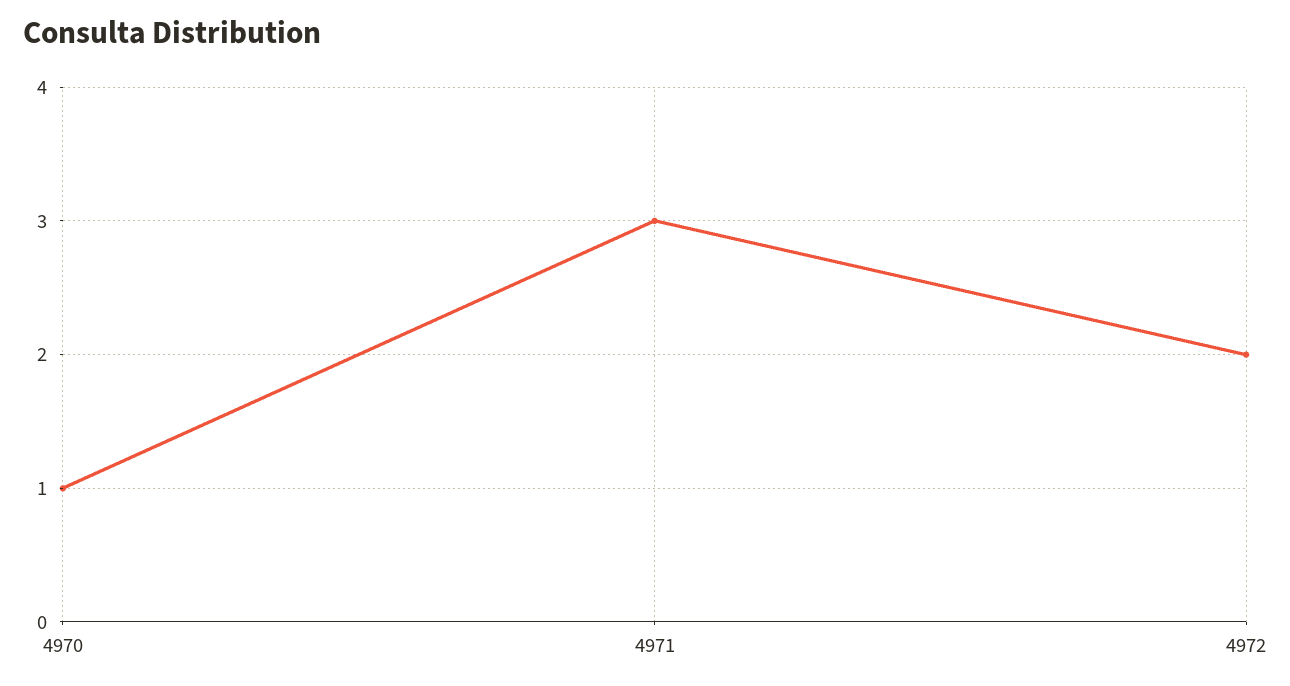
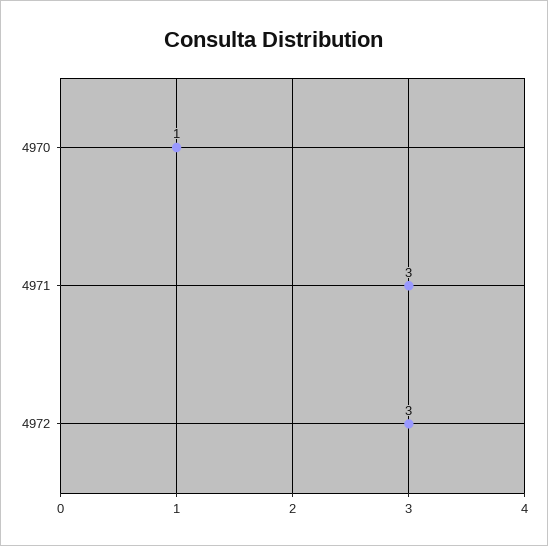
  {
    "4970": 1,
    "4971": 3,
-   "4972": 2
+   "4972": 3
  }

